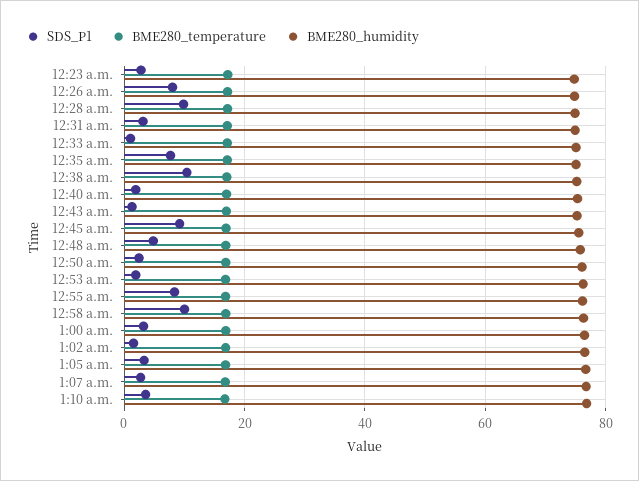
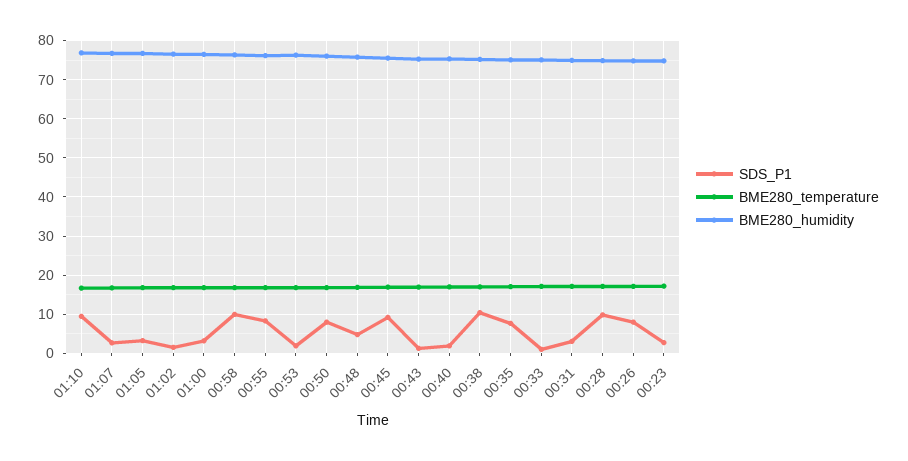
  {
    "SDS_P1": {
      "12:23 a.m.": 2,
      "12:26 a.m.": 8,
      "12:28 a.m.": 10,
      "12:31 a.m.": 4,
      "12:33 a.m.": 2,
      "12:35 a.m.": 8,
      "12:38 a.m.": 10,
      "12:40 a.m.": 2,
      "12:43 a.m.": 2,
      "12:45 a.m.": 10,
      "12:48 a.m.": 4,
-     "12:50 a.m.": 2,
+     "12:50 a.m.": 8,
      "12:53 a.m.": 2,
      "12:55 a.m.": 8,
      "12:58 a.m.": 10,
      "1:00 a.m.": 4,
      "1:02 a.m.": 2,
      "1:05 a.m.": 4,
      "1:07 a.m.": 2,
-     "1:10 a.m.": 4
+     "1:10 a.m.": 10
    },
    "BME280_temperature": {
      "12:23 a.m.": 18,
      "12:26 a.m.": 18,
      "12:28 a.m.": 18,
      "12:31 a.m.": 18,
      "12:33 a.m.": 18,
      "12:35 a.m.": 18,
      "12:38 a.m.": 18,
      "12:40 a.m.": 18,
      "12:43 a.m.": 16,
      "12:45 a.m.": 16,
      "12:48 a.m.": 16,
      "12:50 a.m.": 16,
      "12:53 a.m.": 16,
      "12:55 a.m.": 16,
      "12:58 a.m.": 16,
      "1:00 a.m.": 16,
      "1:02 a.m.": 16,
      "1:05 a.m.": 16,
      "1:07 a.m.": 16,
      "1:10 a.m.": 16
    },
    "BME280_humidity": {
      "12:23 a.m.": 74,
      "12:26 a.m.": 74,
      "12:28 a.m.": 74,
      "12:31 a.m.": 74,
      "12:33 a.m.": 76,
      "12:35 a.m.": 76,
      "12:38 a.m.": 76,
      "12:40 a.m.": 76,
      "12:43 a.m.": 76,
      "12:45 a.m.": 76,
      "12:48 a.m.": 76,
      "12:50 a.m.": 76,
      "12:53 a.m.": 76,
      "12:55 a.m.": 76,
      "12:58 a.m.": 76,
      "1:00 a.m.": 76,
      "1:02 a.m.": 76,
      "1:05 a.m.": 76,
      "1:07 a.m.": 76,
      "1:10 a.m.": 76
    }
  }

